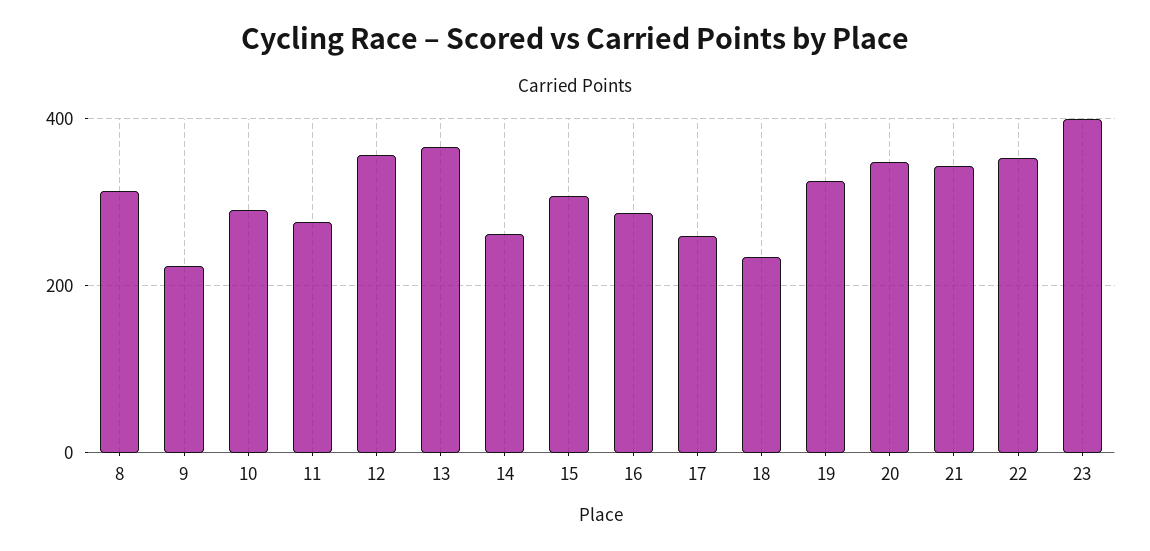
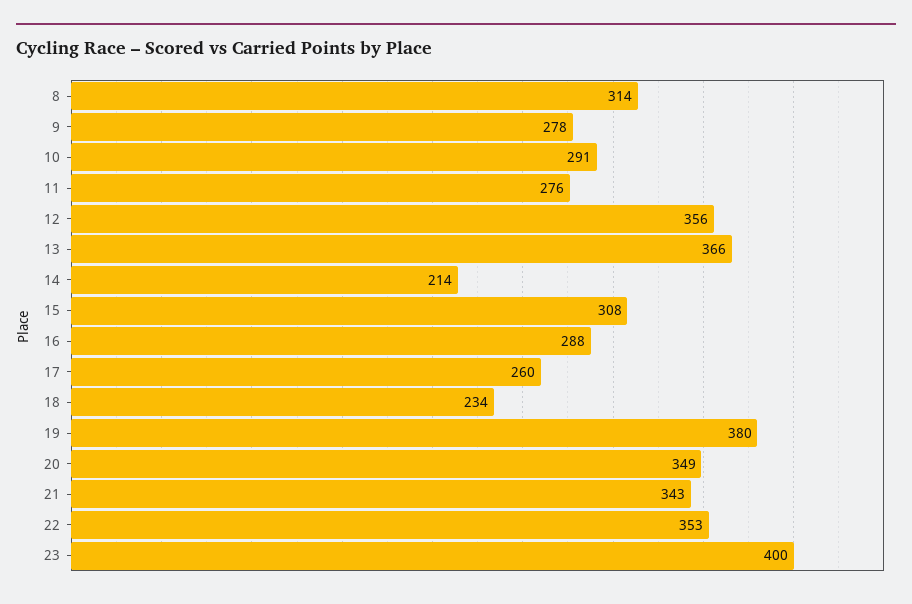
  {
    "8": 314,
-   "9": 220,
+   "9": 278,
    "10": 291,
    "11": 276,
    "12": 356,
    "13": 366,
-   "14": 260,
+   "14": 214,
    "15": 308,
    "16": 288,
    "17": 260,
    "18": 234,
-   "19": 320,
+   "19": 380,
    "20": 349,
    "21": 343,
    "22": 353,
    "23": 400
  }

